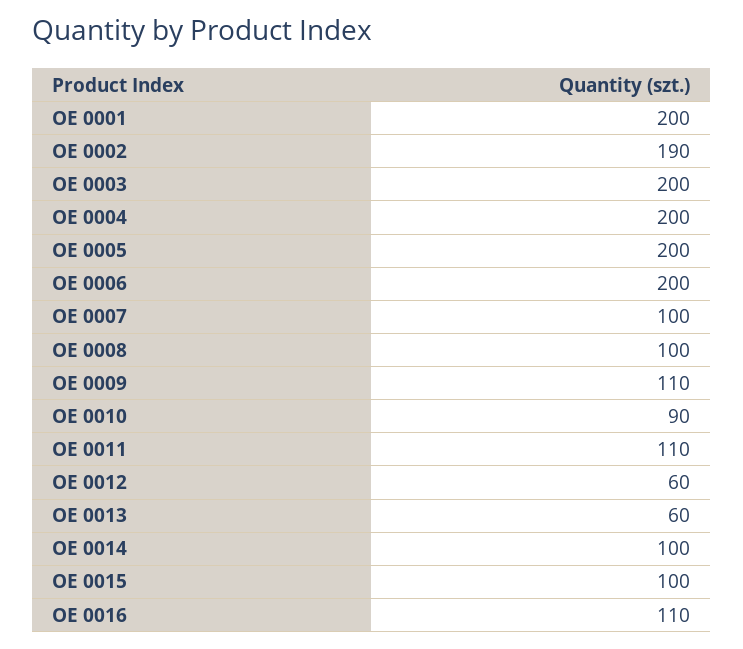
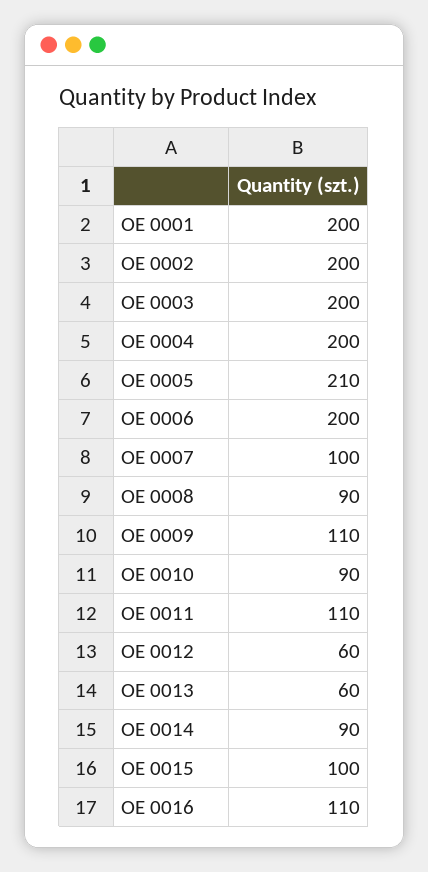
  {
    "OE 0001": 200,
-   "OE 0002": 190,
+   "OE 0002": 200,
    "OE 0003": 200,
    "OE 0004": 200,
-   "OE 0005": 200,
+   "OE 0005": 210,
    "OE 0006": 200,
    "OE 0007": 100,
-   "OE 0008": 100,
+   "OE 0008": 90,
    "OE 0009": 110,
    "OE 0010": 90,
    "OE 0011": 110,
    "OE 0012": 60,
    "OE 0013": 60,
-   "OE 0014": 100,
+   "OE 0014": 90,
    "OE 0015": 100,
    "OE 0016": 110
  }

